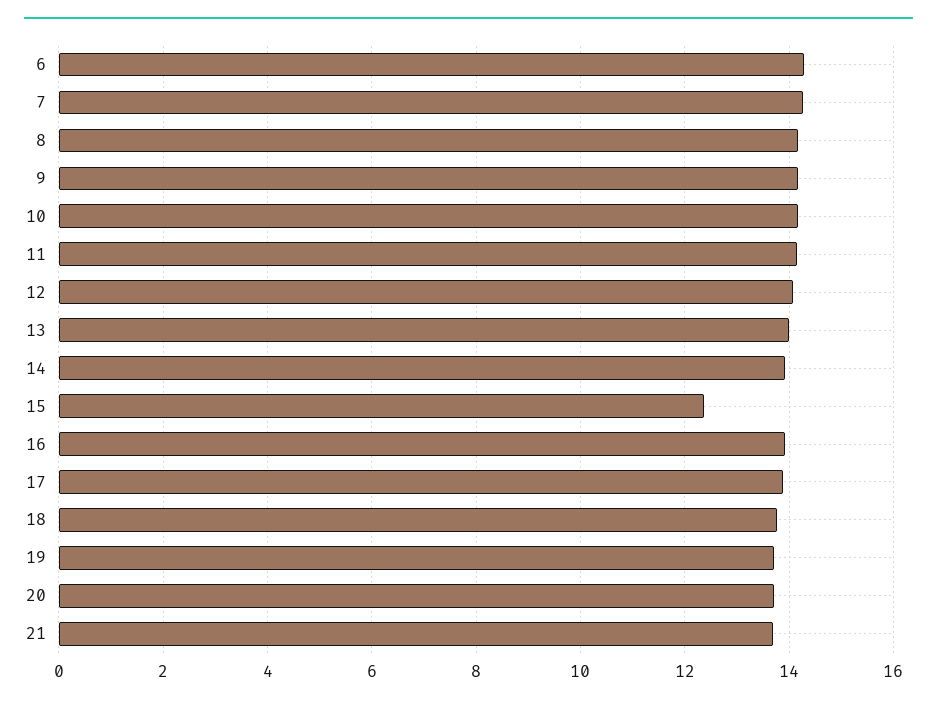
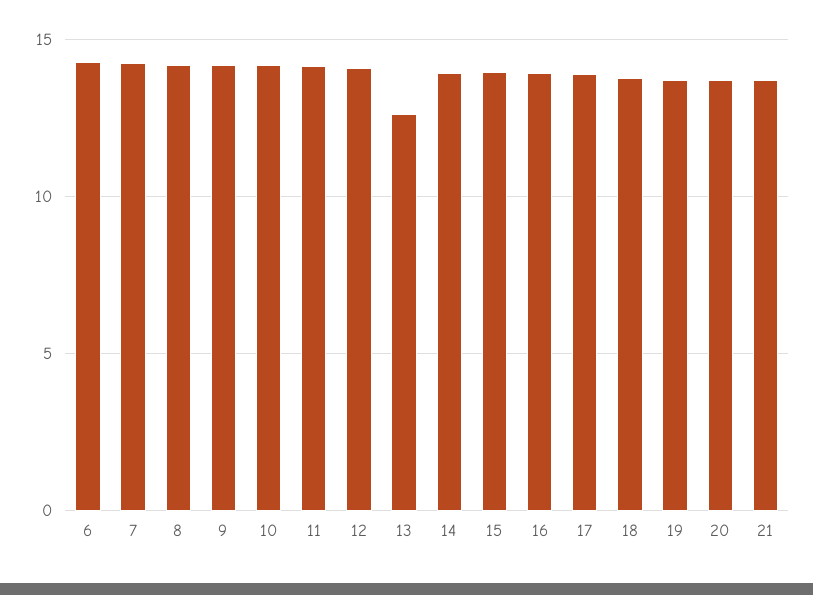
  {
    "6": 14.2,
    "7": 14.2,
    "8": 14.2,
    "9": 14.2,
    "10": 14.2,
    "11": 14.2,
    "12": 14,
-   "13": 14,
+   "13": 12.5,
    "14": 14,
-   "15": 12.4,
+   "15": 14,
    "16": 14,
    "17": 13.8,
    "18": 13.8,
    "19": 13.8,
    "20": 13.8,
    "21": 13.8
  }

